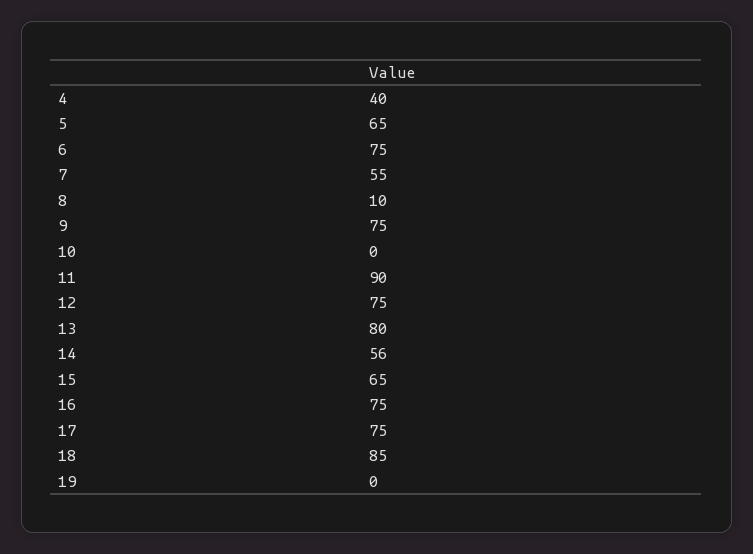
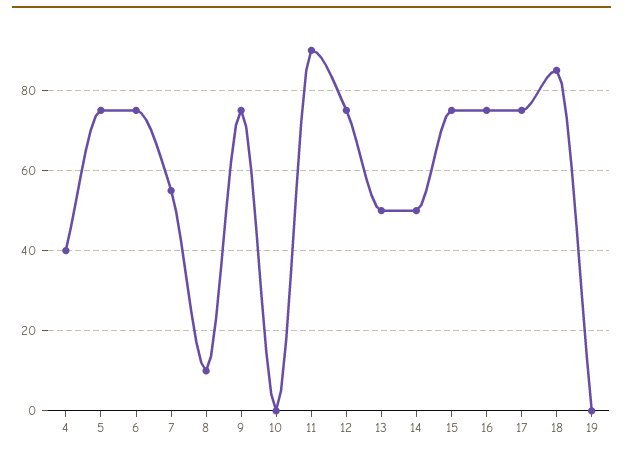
  {
    "4": 40,
-   "5": 65,
+   "5": 75,
    "6": 75,
    "7": 55,
    "8": 10,
    "9": 75,
    "10": 0,
    "11": 90,
    "12": 75,
-   "13": 80,
+   "13": 50,
-   "14": 56,
+   "14": 50,
-   "15": 65,
+   "15": 75,
    "16": 75,
    "17": 75,
    "18": 85,
    "19": 0
  }

